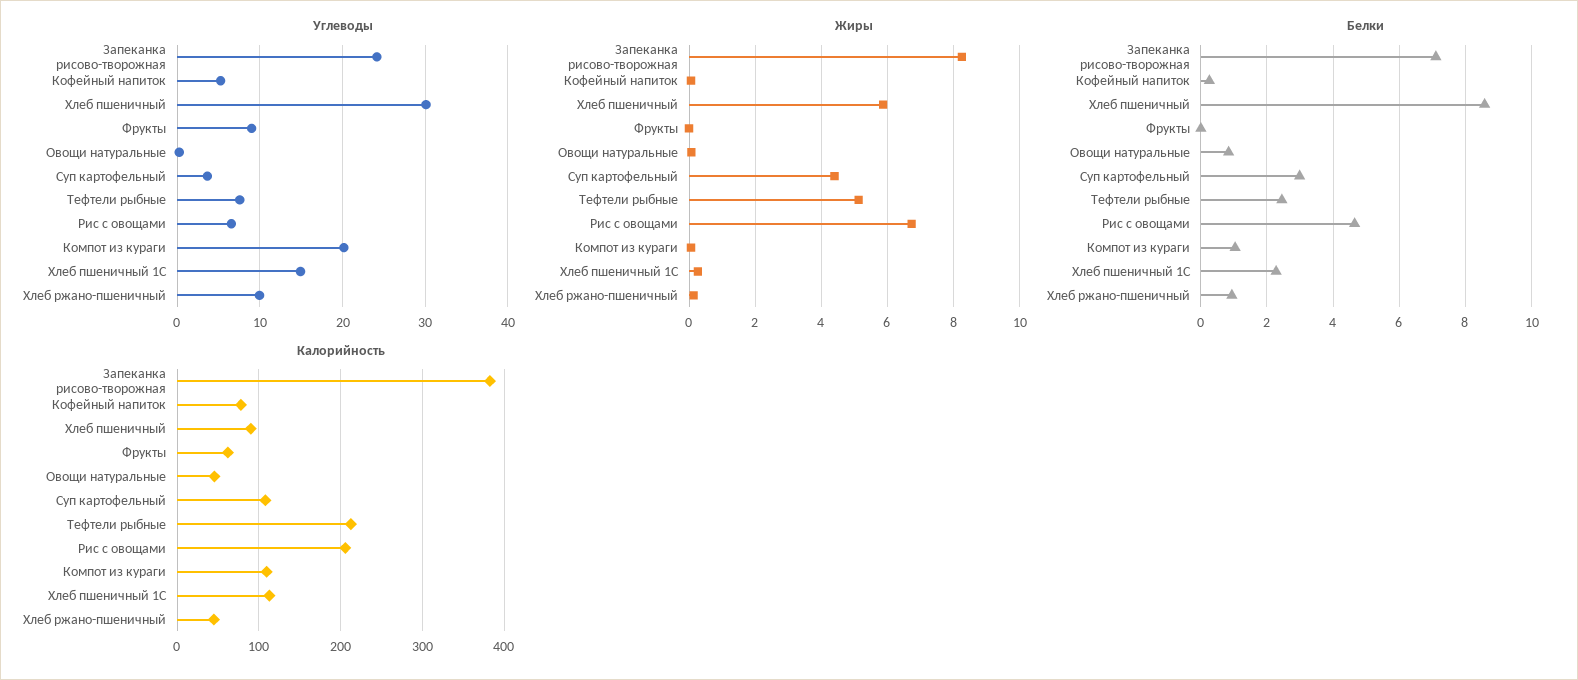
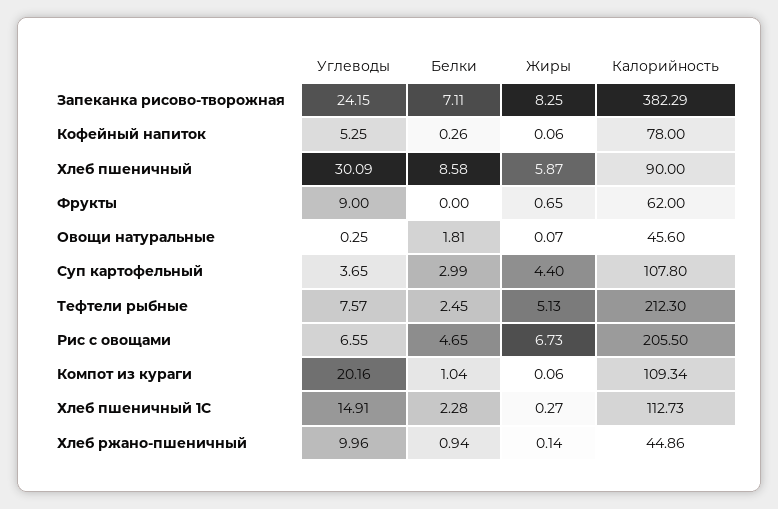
  {
    "Углеводы": {
      "Запеканка рисово-творожная": 24.15,
      "Кофейный напиток": 5.25,
      "Хлеб пшеничный": 30.09,
      "Фрукты": 9,
      "Овощи натуральные": 0.25,
      "Суп картофельный": 3.65,
      "Тефтели рыбные": 7.57,
      "Рис с овощами": 6.55,
      "Компот из кураги": 20.16,
      "Хлеб пшеничный 1С": 14.91,
      "Хлеб ржано-пшеничный": 9.96
    },
    "Жиры": {
      "Запеканка рисово-творожная": 8.25,
      "Кофейный напиток": 0.06,
      "Хлеб пшеничный": 5.87,
-     "Фрукты": 0,
+     "Фрукты": 0.65,
      "Овощи натуральные": 0.07,
      "Суп картофельный": 4.4,
      "Тефтели рыбные": 5.13,
      "Рис с овощами": 6.73,
      "Компот из кураги": 0.06,
      "Хлеб пшеничный 1С": 0.27,
      "Хлеб ржано-пшеничный": 0.14
    },
    "Белки": {
      "Запеканка рисово-творожная": 7.11,
      "Кофейный напиток": 0.26,
      "Хлеб пшеничный": 8.58,
      "Фрукты": 0,
-     "Овощи натуральные": 0.8,
+     "Овощи натуральные": 1.81,
      "Суп картофельный": 2.99,
      "Тефтели рыбные": 2.45,
      "Рис с овощами": 4.65,
      "Компот из кураги": 1.04,
      "Хлеб пшеничный 1С": 2.28,
      "Хлеб ржано-пшеничный": 0.94
    },
    "Калорийность": {
      "Запеканка рисово-творожная": 382.29,
      "Кофейный напиток": 78,
      "Хлеб пшеничный": 90,
      "Фрукты": 62,
      "Овощи натуральные": 45.6,
      "Суп картофельный": 107.8,
      "Тефтели рыбные": 212.3,
      "Рис с овощами": 205.5,
      "Компот из кураги": 109.34,
      "Хлеб пшеничный 1С": 112.73,
      "Хлеб ржано-пшеничный": 44.86
    }
  }

